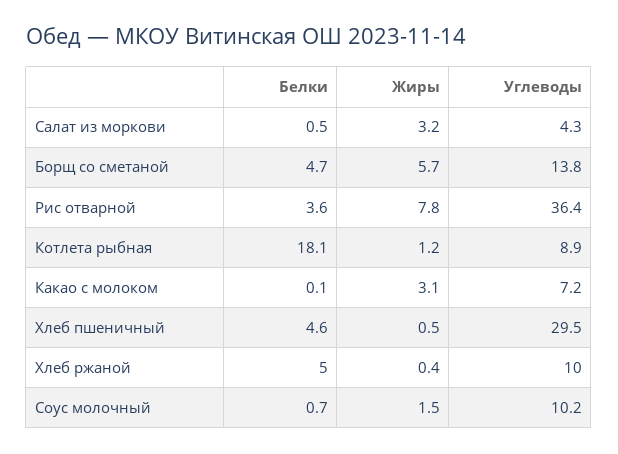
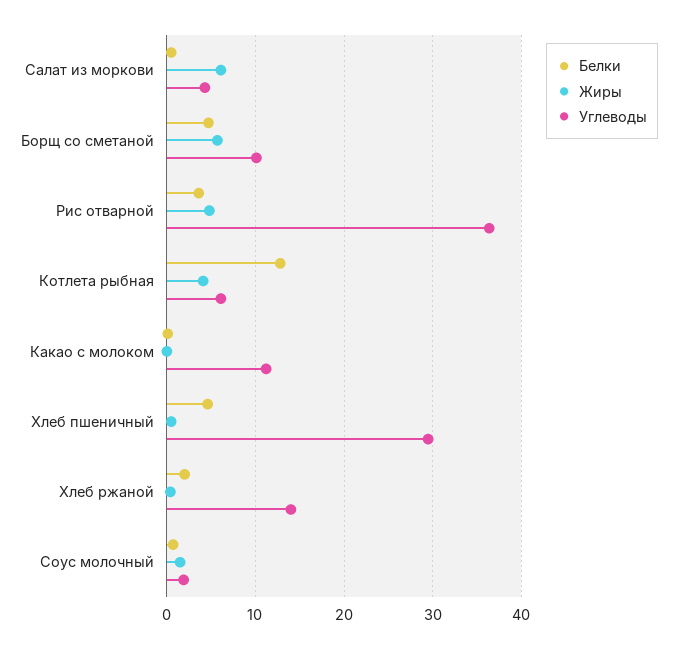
  {
    "Белки": {
      "Салат из моркови": 0.5,
      "Борщ со сметаной": 4.7,
      "Рис отварной": 3.6,
-     "Котлета рыбная": 18.1,
+     "Котлета рыбная": 13,
      "Какао с молоком": 0.1,
      "Хлеб пшеничный": 4.6,
-     "Хлеб ржаной": 5,
+     "Хлеб ржаной": 2,
      "Соус молочный": 0.7
    },
    "Жиры": {
-     "Салат из моркови": 3.2,
+     "Салат из моркови": 6,
      "Борщ со сметаной": 5.7,
-     "Рис отварной": 7.8,
+     "Рис отварной": 5,
-     "Котлета рыбная": 1.2,
+     "Котлета рыбная": 4,
-     "Какао с молоком": 3.1,
+     "Какао с молоком": 0,
      "Хлеб пшеничный": 0.5,
      "Хлеб ржаной": 0.4,
      "Соус молочный": 1.5
    },
    "Углеводы": {
      "Салат из моркови": 4.3,
-     "Борщ со сметаной": 13.8,
+     "Борщ со сметаной": 10,
      "Рис отварной": 36.4,
-     "Котлета рыбная": 8.9,
+     "Котлета рыбная": 6,
-     "Какао с молоком": 7.2,
+     "Какао с молоком": 11,
      "Хлеб пшеничный": 29.5,
-     "Хлеб ржаной": 10,
+     "Хлеб ржаной": 14,
-     "Соус молочный": 10.2
+     "Соус молочный": 2
    }
  }

